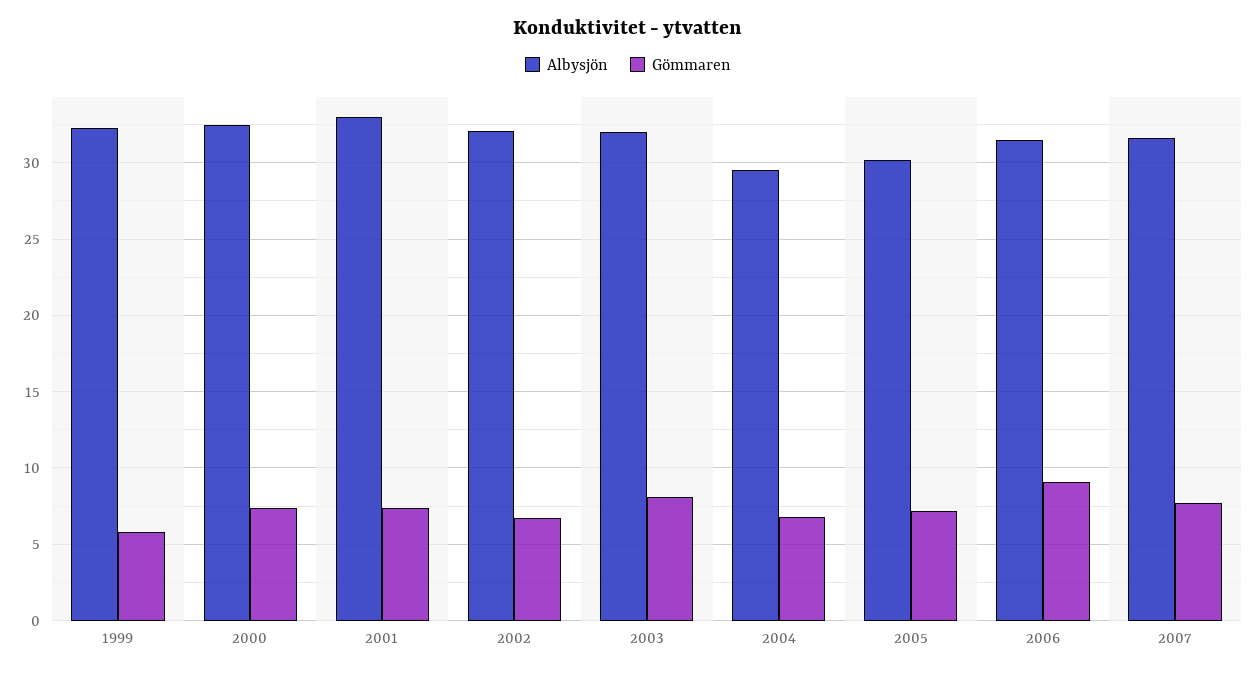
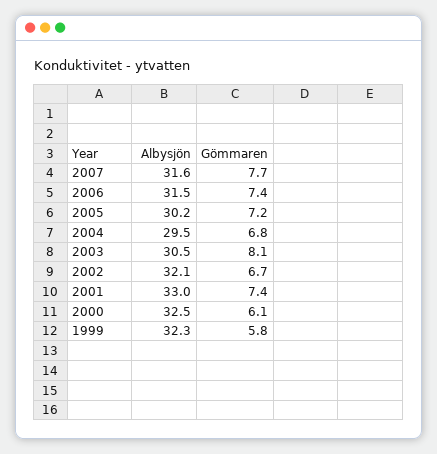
  {
    "Albysjön": {
      "1999": 32.3,
      "2000": 32.5,
      "2001": 33,
      "2002": 32.1,
-     "2003": 32,
+     "2003": 30.5,
      "2004": 29.5,
      "2005": 30.2,
      "2006": 31.5,
      "2007": 31.6
    },
    "Gömmaren": {
      "1999": 5.8,
-     "2000": 7.5,
+     "2000": 6.1,
      "2001": 7.4,
      "2002": 6.7,
      "2003": 8.1,
      "2004": 6.8,
      "2005": 7.2,
-     "2006": 9,
+     "2006": 7.4,
      "2007": 7.7
    }
  }

